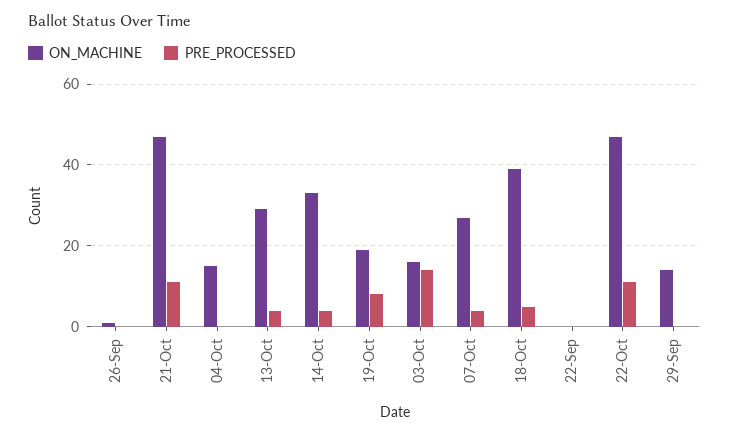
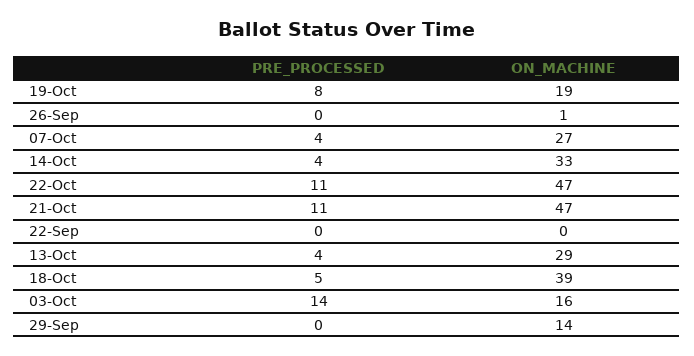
  {
    "ON_MACHINE": {
      "26-Sep": 1,
      "21-Oct": 47,
-     "04-Oct": 15,
      "13-Oct": 29,
      "14-Oct": 33,
      "19-Oct": 19,
      "03-Oct": 16,
      "07-Oct": 27,
      "18-Oct": 39,
      "22-Sep": 0,
      "22-Oct": 47,
      "29-Sep": 14
    },
    "PRE_PROCESSED": {
      "26-Sep": 0,
      "21-Oct": 11,
-     "04-Oct": 0,
      "13-Oct": 4,
      "14-Oct": 4,
      "19-Oct": 8,
      "03-Oct": 14,
      "07-Oct": 4,
      "18-Oct": 5,
      "22-Sep": 0,
      "22-Oct": 11,
      "29-Sep": 0
    }
  }

